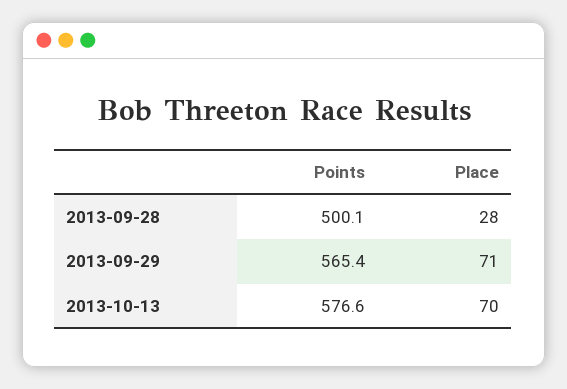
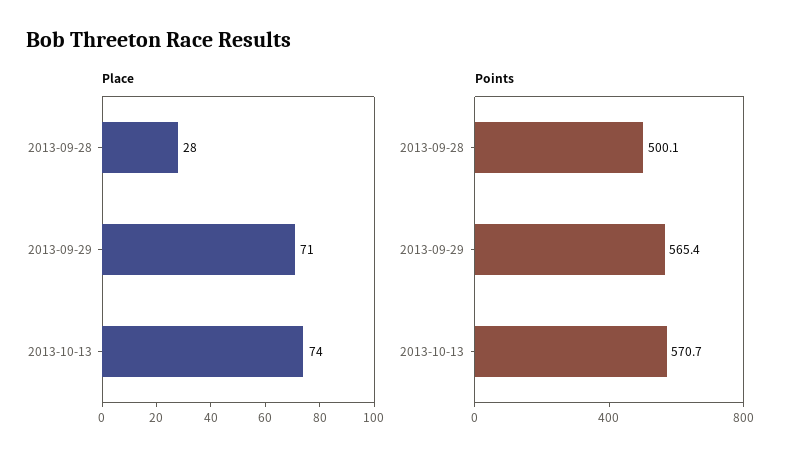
  {
    "Points": {
      "2013-09-28": 500.1,
      "2013-09-29": 565.4,
-     "2013-10-13": 576.6
+     "2013-10-13": 570.7
    },
    "Place": {
      "2013-09-28": 28,
      "2013-09-29": 71,
-     "2013-10-13": 70
+     "2013-10-13": 74
    }
  }

